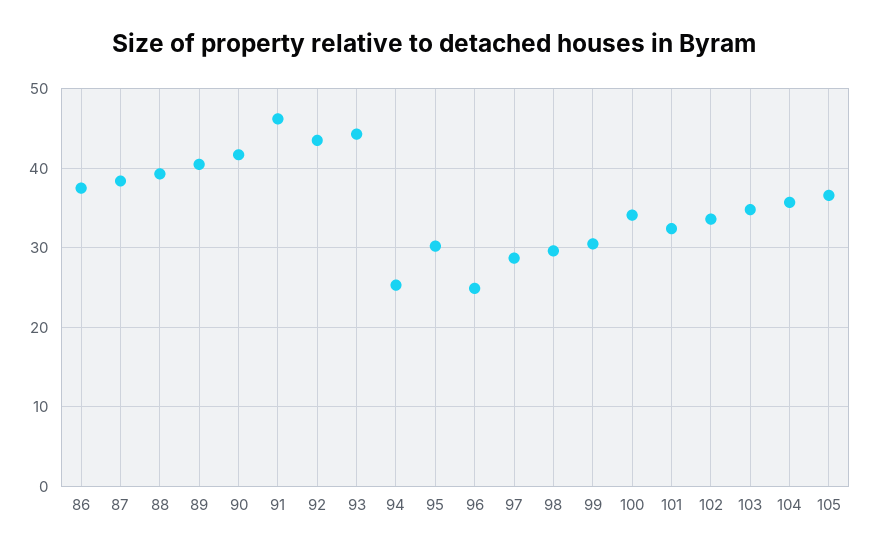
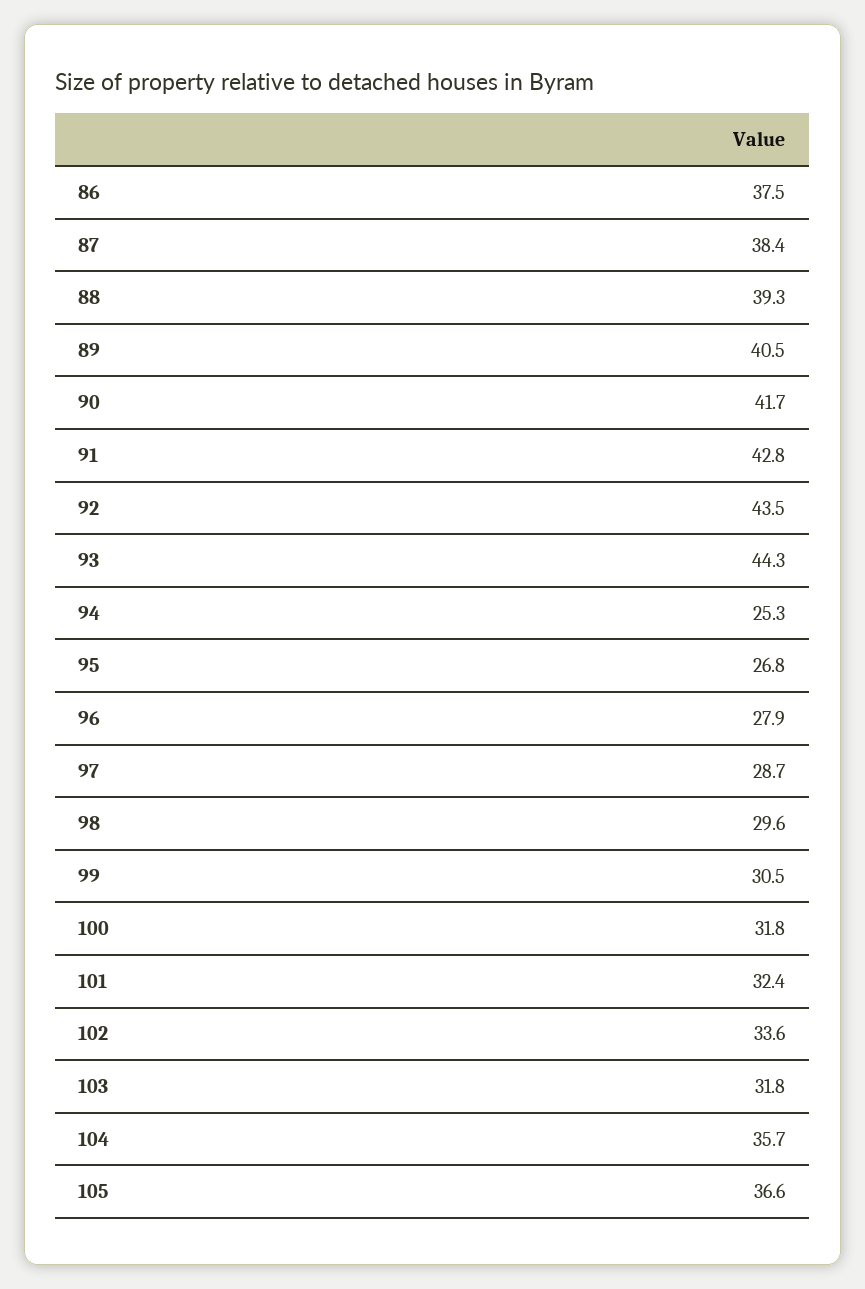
  {
    "86": 37.5,
    "87": 38.4,
    "88": 39.3,
    "89": 40.5,
    "90": 41.7,
-   "91": 46,
+   "91": 42.8,
    "92": 43.5,
    "93": 44.3,
    "94": 25.3,
-   "95": 30,
+   "95": 26.8,
-   "96": 25,
+   "96": 27.9,
    "97": 28.7,
    "98": 29.6,
    "99": 30.5,
-   "100": 34,
+   "100": 31.8,
    "101": 32.4,
    "102": 33.6,
-   "103": 35,
+   "103": 31.8,
    "104": 35.7,
    "105": 36.6
  }

